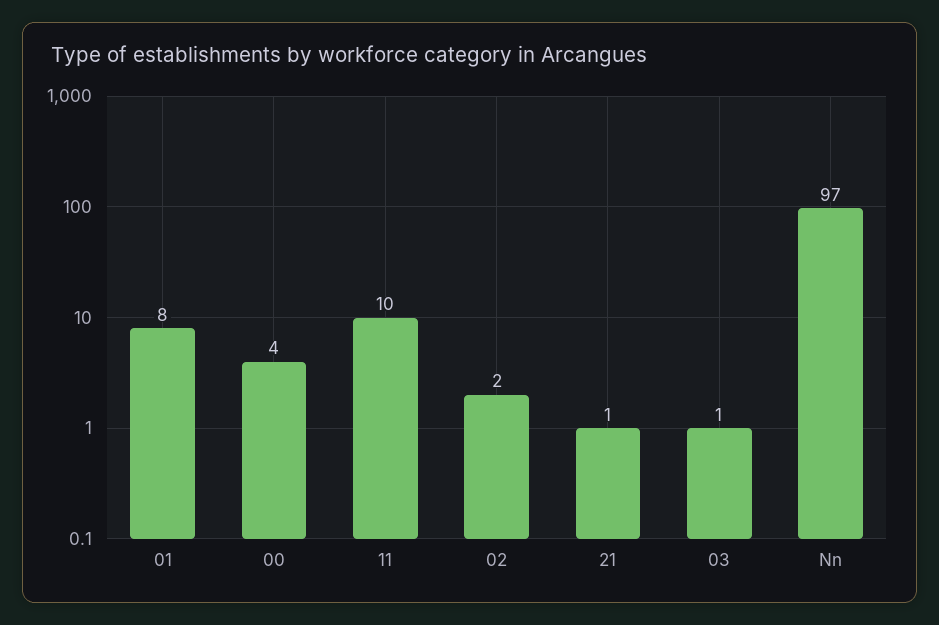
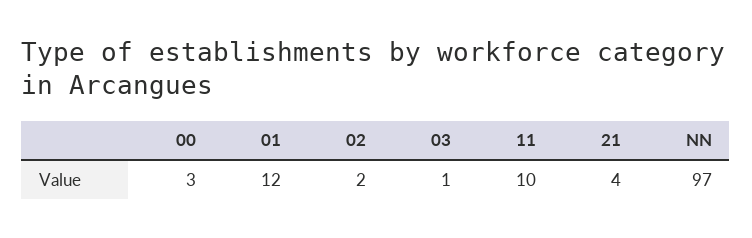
  {
-   "01": 8,
+   "01": 12,
-   "00": 4,
+   "00": 3,
    "11": 10,
    "02": 2,
-   "21": 1,
+   "21": 4,
    "03": 1,
    "Nn": 97
  }

